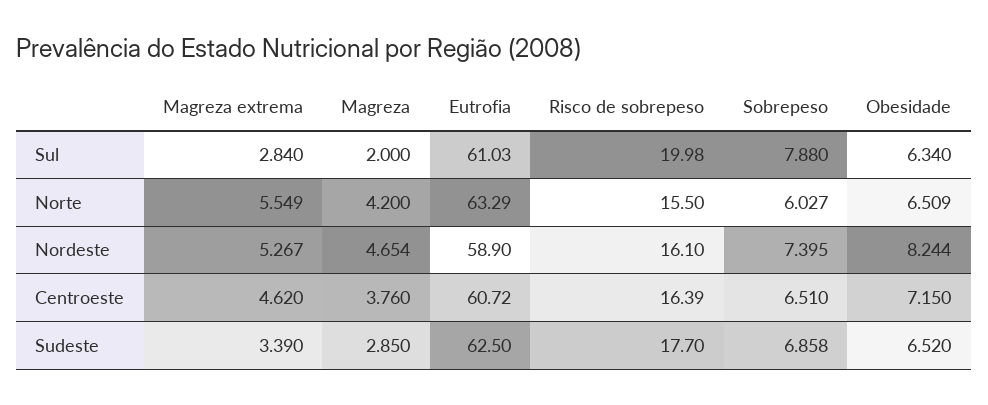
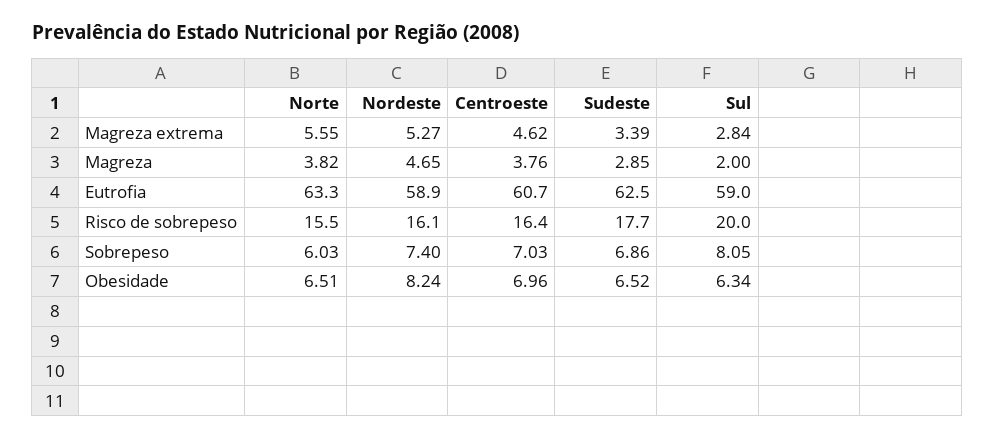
  {
    "Magreza extrema": {
      "Sul": 2.84,
      "Norte": 5.549,
      "Nordeste": 5.267,
      "Centroeste": 4.62,
      "Sudeste": 3.39
    },
    "Magreza": {
      "Sul": 2,
-     "Norte": 4.2,
+     "Norte": 3.82,
      "Nordeste": 4.654,
      "Centroeste": 3.76,
      "Sudeste": 2.85
    },
    "Eutrofia": {
-     "Sul": 61.03,
+     "Sul": 59,
      "Norte": 63.29,
      "Nordeste": 58.9,
      "Centroeste": 60.72,
      "Sudeste": 62.5
    },
    "Risco de sobrepeso": {
      "Sul": 19.98,
      "Norte": 15.5,
      "Nordeste": 16.1,
      "Centroeste": 16.39,
      "Sudeste": 17.7
    },
    "Sobrepeso": {
-     "Sul": 7.88,
+     "Sul": 8.05,
      "Norte": 6.027,
      "Nordeste": 7.395,
-     "Centroeste": 6.51,
+     "Centroeste": 7.03,
      "Sudeste": 6.858
    },
    "Obesidade": {
      "Sul": 6.34,
      "Norte": 6.509,
      "Nordeste": 8.244,
-     "Centroeste": 7.15,
+     "Centroeste": 6.96,
      "Sudeste": 6.52
    }
  }

